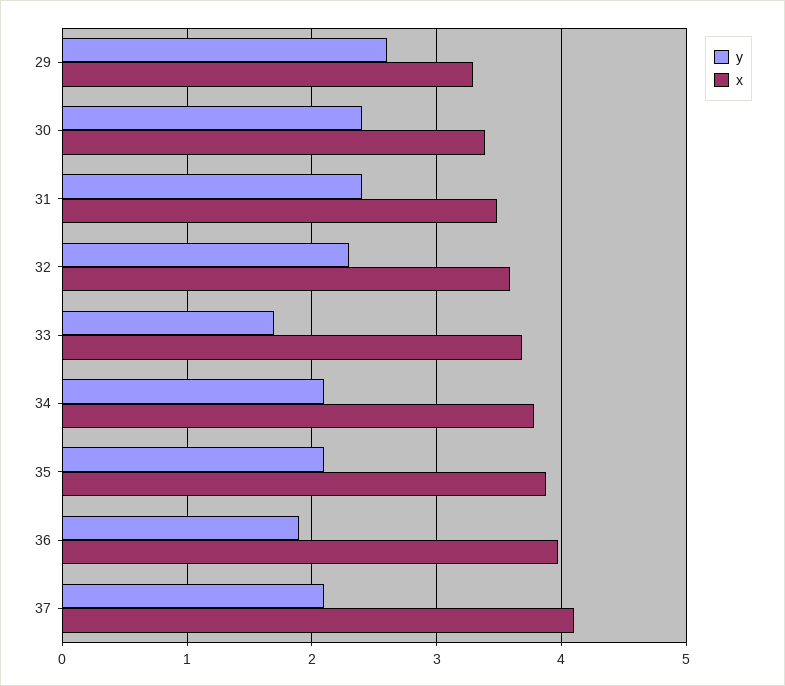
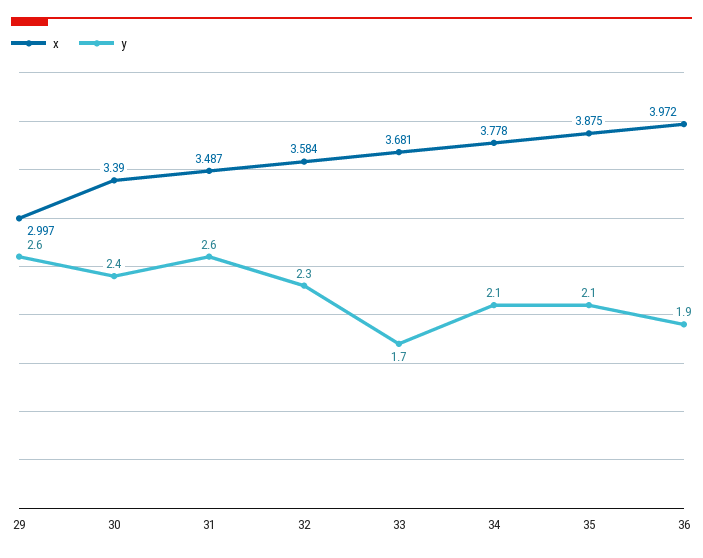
  {
    "y": {
      "29": 2.6,
      "30": 2.4,
-     "31": 2.4,
+     "31": 2.6,
      "32": 2.3,
      "33": 1.7,
      "34": 2.1,
      "35": 2.1,
-     "36": 1.9,
+     "36": 1.9
-     "37": 2.1
    },
    "x": {
-     "29": 3.3,
+     "29": 2.997,
      "30": 3.39,
      "31": 3.487,
      "32": 3.584,
      "33": 3.681,
      "34": 3.778,
      "35": 3.875,
-     "36": 3.972,
+     "36": 3.972
-     "37": 4.1
    }
  }

